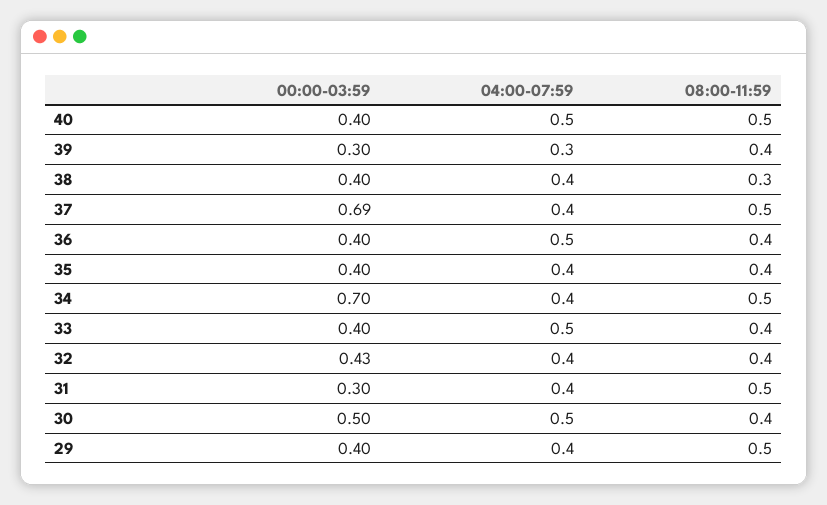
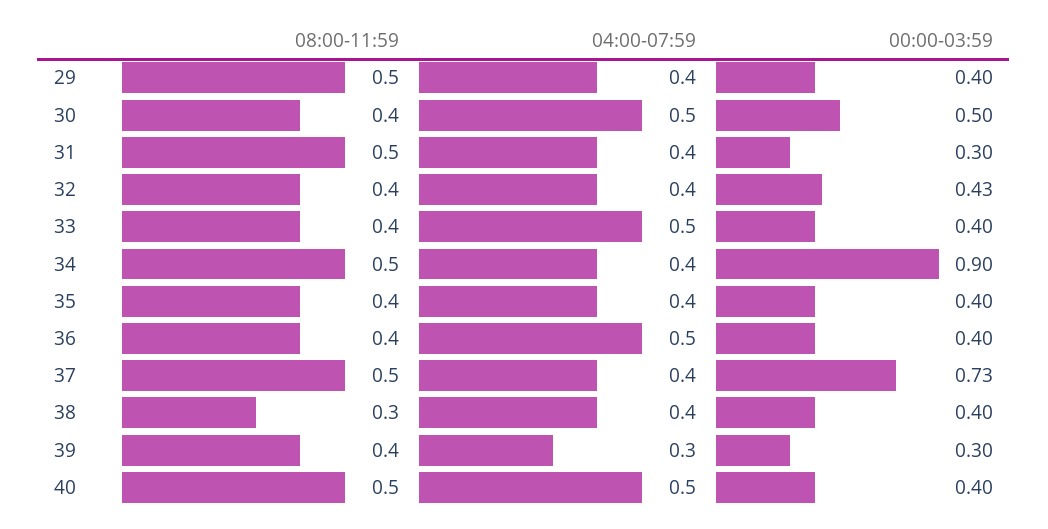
  {
    "00:00-03:59": {
      "40": 0.4,
      "39": 0.3,
      "38": 0.4,
-     "37": 0.69,
+     "37": 0.73,
      "36": 0.4,
      "35": 0.4,
-     "34": 0.7,
+     "34": 0.9,
      "33": 0.4,
      "32": 0.43,
      "31": 0.3,
      "30": 0.5,
      "29": 0.4
    },
    "04:00-07:59": {
      "40": 0.5,
      "39": 0.3,
      "38": 0.4,
      "37": 0.4,
      "36": 0.5,
      "35": 0.4,
      "34": 0.4,
      "33": 0.5,
      "32": 0.4,
      "31": 0.4,
      "30": 0.5,
      "29": 0.4
    },
    "08:00-11:59": {
      "40": 0.5,
      "39": 0.4,
      "38": 0.3,
      "37": 0.5,
      "36": 0.4,
      "35": 0.4,
      "34": 0.5,
      "33": 0.4,
      "32": 0.4,
      "31": 0.5,
      "30": 0.4,
      "29": 0.5
    }
  }

